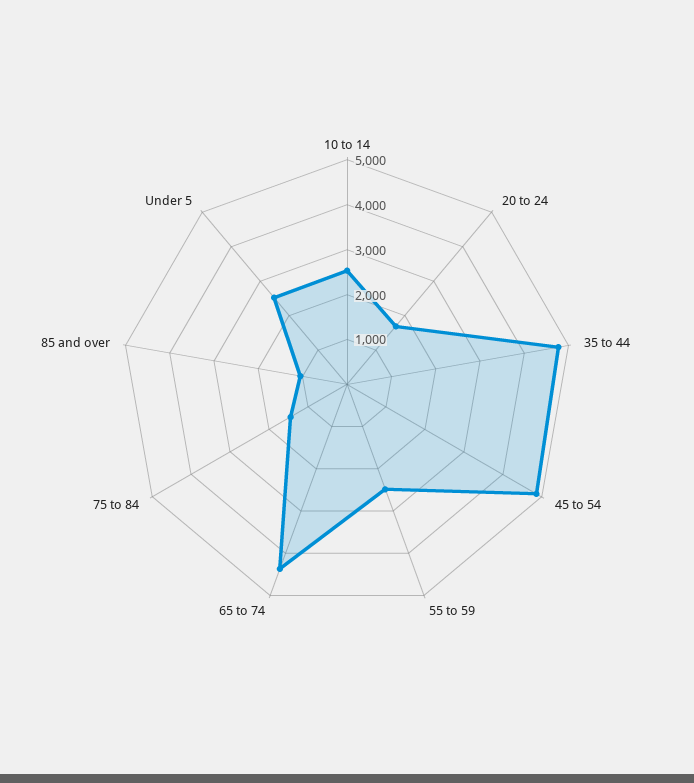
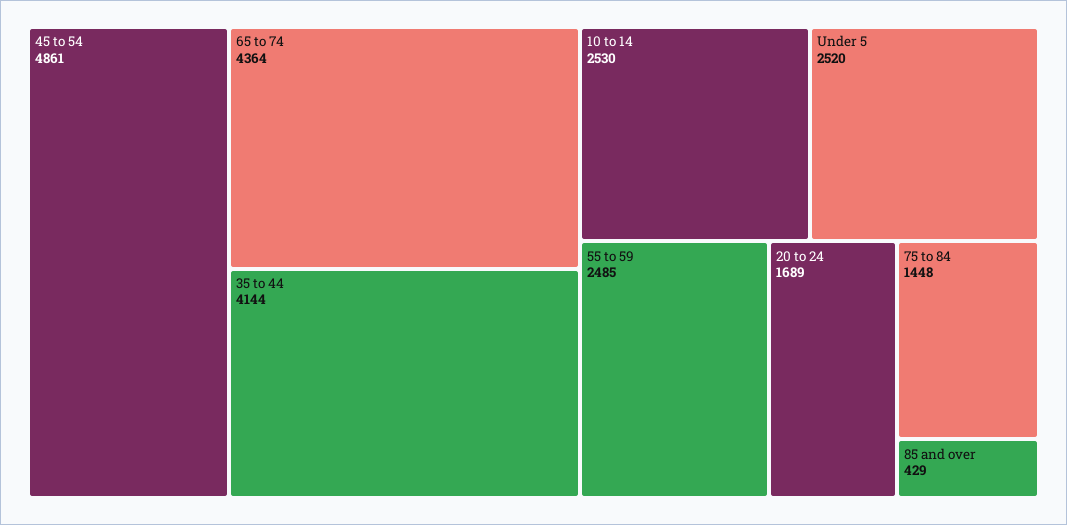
  {
    "10 to 14": 2530,
    "20 to 24": 1689,
-   "35 to 44": 4800,
+   "35 to 44": 4144,
    "45 to 54": 4861,
    "55 to 59": 2485,
    "65 to 74": 4364,
    "75 to 84": 1448,
-   "85 and over": 1000,
+   "85 and over": 429,
    "Under 5": 2520
  }

